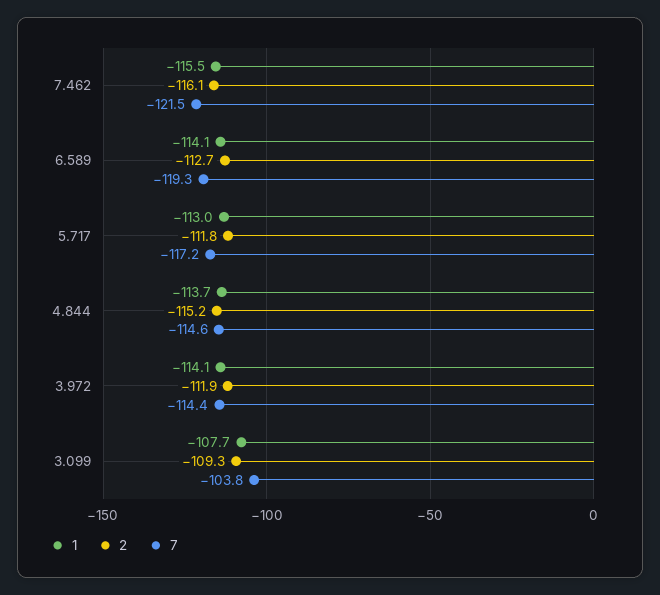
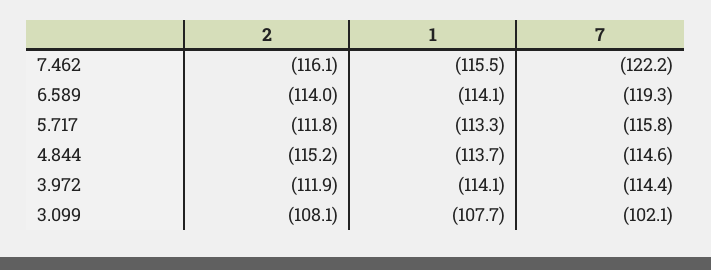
  {
    "1": {
      "7.462": -115.5,
      "6.589": -114.1,
-     "5.717": -113,
+     "5.717": -113.3,
      "4.844": -113.7,
      "3.972": -114.1,
      "3.099": -107.7
    },
    "2": {
      "7.462": -116.1,
-     "6.589": -112.7,
+     "6.589": -114,
      "5.717": -111.8,
      "4.844": -115.2,
      "3.972": -111.9,
-     "3.099": -109.3
+     "3.099": -108.1
    },
    "7": {
-     "7.462": -121.5,
+     "7.462": -122.2,
      "6.589": -119.3,
-     "5.717": -117.2,
+     "5.717": -115.8,
      "4.844": -114.6,
      "3.972": -114.4,
-     "3.099": -103.8
+     "3.099": -102.1
    }
  }

